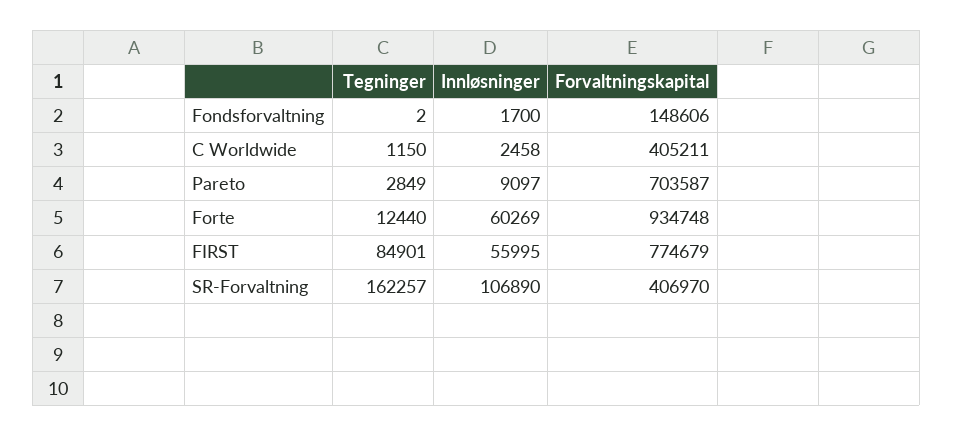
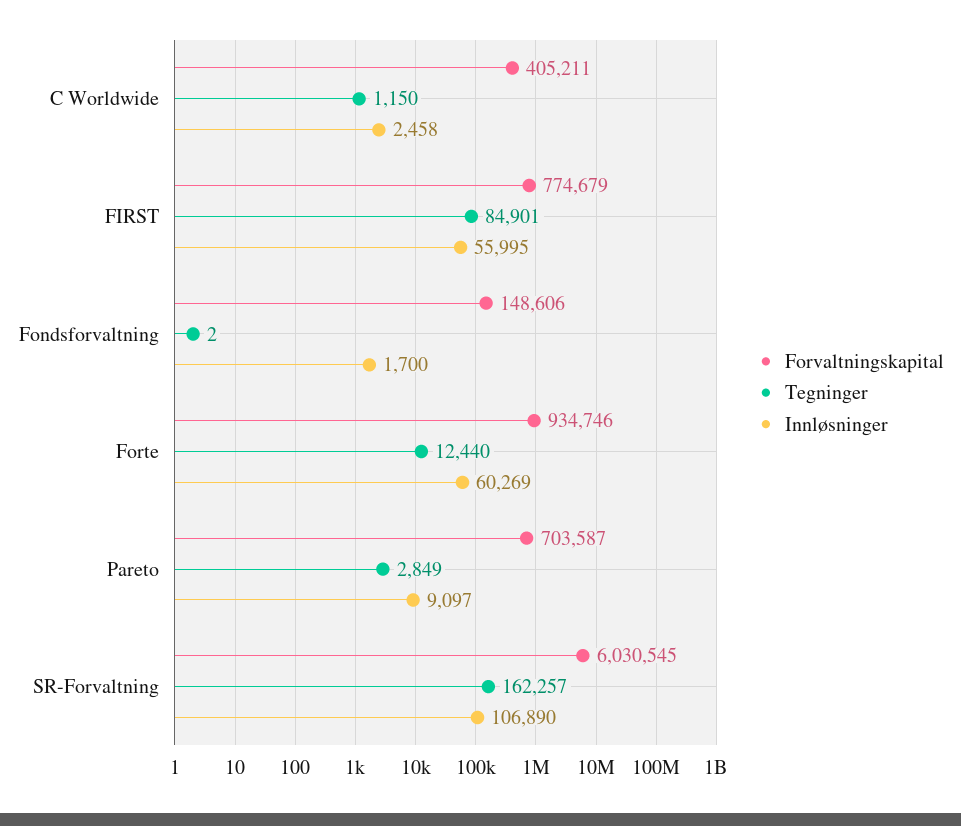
  {
    "Tegninger": {
      "Fondsforvaltning": 2,
      "C Worldwide": 1150,
      "Pareto": 2849,
      "Forte": 12440,
      "FIRST": 84901,
      "SR-Forvaltning": 162257
    },
    "Innløsninger": {
      "Fondsforvaltning": 1700,
      "C Worldwide": 2458,
      "Pareto": 9097,
      "Forte": 60269,
      "FIRST": 55995,
      "SR-Forvaltning": 106890
    },
    "Forvaltningskapital": {
      "Fondsforvaltning": 148606,
      "C Worldwide": 405211,
      "Pareto": 703587,
-     "Forte": 934748,
+     "Forte": 934746,
      "FIRST": 774679,
-     "SR-Forvaltning": 406970
+     "SR-Forvaltning": 6030545
    }
  }

